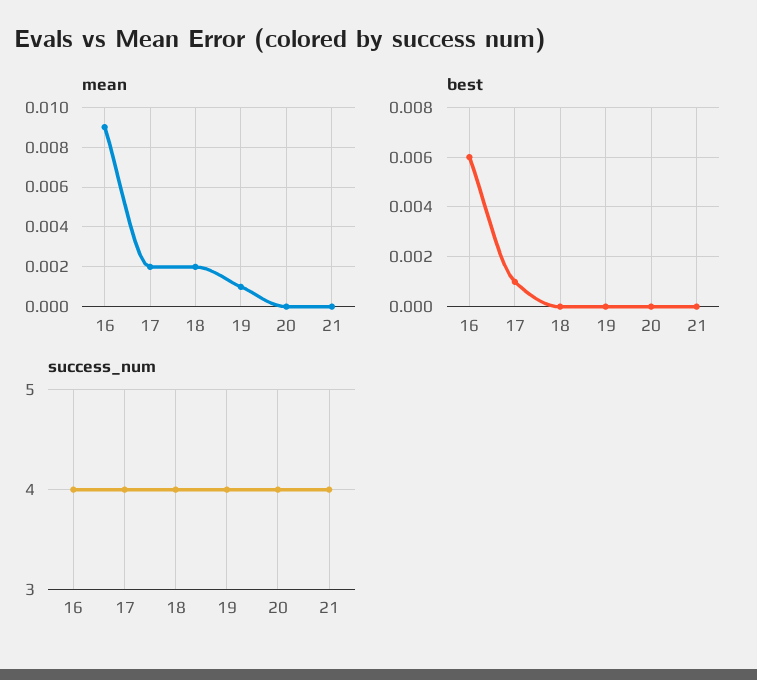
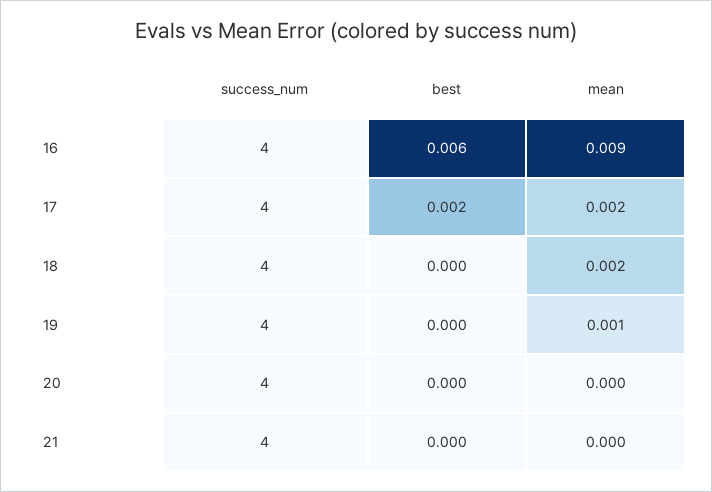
  {
    "mean": {
      "16": 0.009,
      "17": 0.002,
      "18": 0.002,
      "19": 0.001,
      "20": 0,
      "21": 0
    },
    "best": {
      "16": 0.006,
-     "17": 0.001,
+     "17": 0.002,
      "18": 0,
      "19": 0,
      "20": 0,
      "21": 0
    },
    "success_num": {
      "16": 4,
      "17": 4,
      "18": 4,
      "19": 4,
      "20": 4,
      "21": 4
    }
  }

